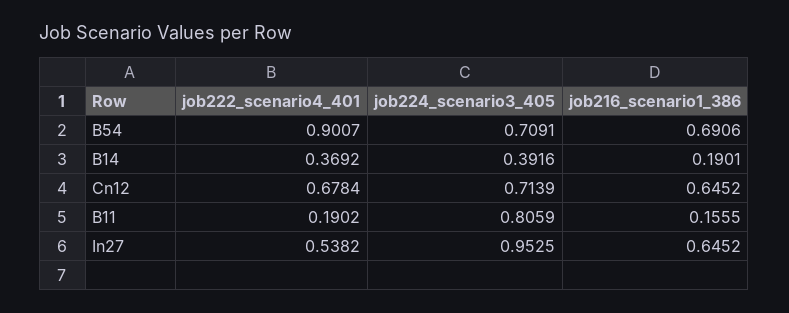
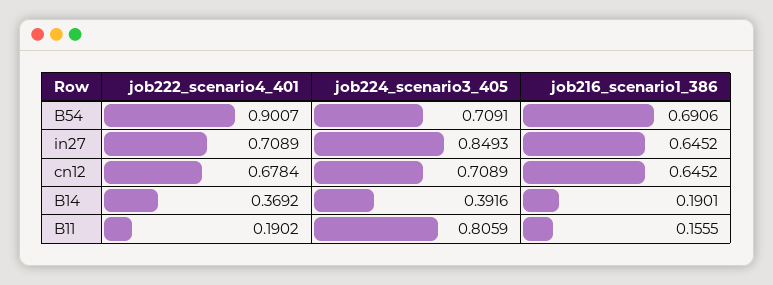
  {
    "job222_scenario4_401": {
      "B54": 0.9007,
      "B14": 0.3692,
      "Cn12": 0.6784,
      "B11": 0.1902,
-     "In27": 0.5382
+     "In27": 0.7089
    },
    "job224_scenario3_405": {
      "B54": 0.7091,
      "B14": 0.3916,
-     "Cn12": 0.7139,
+     "Cn12": 0.7089,
      "B11": 0.8059,
-     "In27": 0.9525
+     "In27": 0.8493
    },
    "job216_scenario1_386": {
      "B54": 0.6906,
      "B14": 0.1901,
      "Cn12": 0.6452,
      "B11": 0.1555,
      "In27": 0.6452
    }
  }

